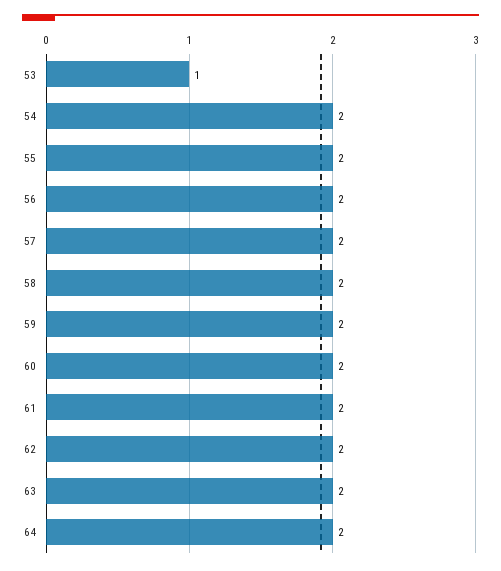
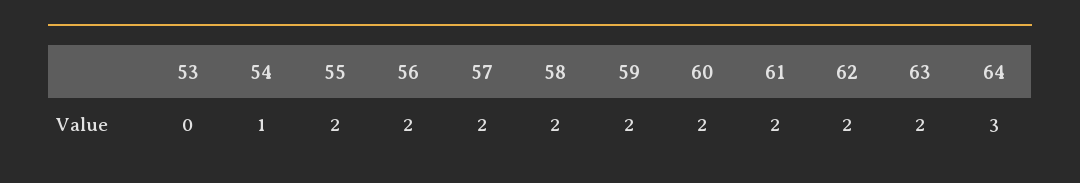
  {
-   "53": 1,
+   "53": 0,
-   "54": 2,
+   "54": 1,
    "55": 2,
    "56": 2,
    "57": 2,
    "58": 2,
    "59": 2,
    "60": 2,
    "61": 2,
    "62": 2,
    "63": 2,
-   "64": 2
+   "64": 3
  }

